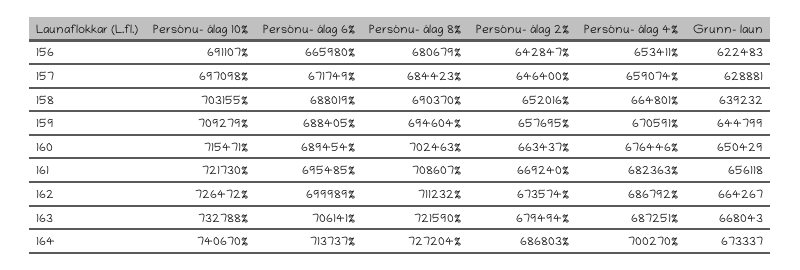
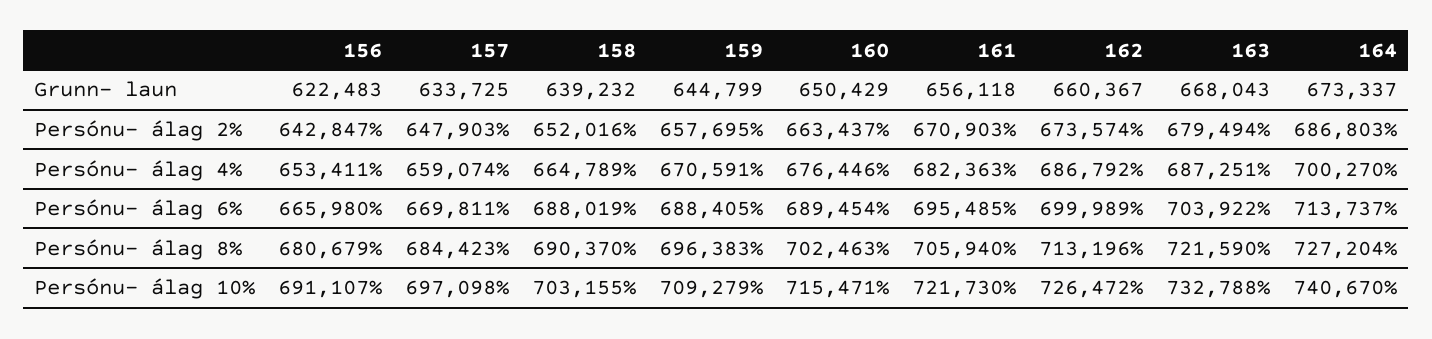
  {
    "Persónu- álag 10%": {
      "156": 691107,
      "157": 697098,
      "158": 703155,
      "159": 709279,
      "160": 715471,
      "161": 721730,
      "162": 726472,
      "163": 732788,
      "164": 740670
    },
    "Persónu- álag 6%": {
      "156": 665980,
-     "157": 671749,
+     "157": 669811,
      "158": 688019,
      "159": 688405,
      "160": 689454,
      "161": 695485,
      "162": 699989,
-     "163": 706141,
+     "163": 703922,
      "164": 713737
    },
    "Persónu- álag 8%": {
      "156": 680679,
      "157": 684423,
      "158": 690370,
-     "159": 694604,
+     "159": 696383,
      "160": 702463,
-     "161": 708607,
+     "161": 705940,
-     "162": 711232,
+     "162": 713196,
      "163": 721590,
      "164": 727204
    },
    "Persónu- álag 2%": {
      "156": 642847,
-     "157": 646400,
+     "157": 647903,
      "158": 652016,
      "159": 657695,
      "160": 663437,
-     "161": 669240,
+     "161": 670903,
      "162": 673574,
      "163": 679494,
      "164": 686803
    },
    "Persónu- álag 4%": {
      "156": 653411,
      "157": 659074,
-     "158": 664801,
+     "158": 664789,
      "159": 670591,
      "160": 676446,
      "161": 682363,
      "162": 686792,
      "163": 687251,
      "164": 700270
    },
    "Grunn- laun": {
      "156": 622483,
-     "157": 628881,
+     "157": 633725,
      "158": 639232,
      "159": 644799,
      "160": 650429,
      "161": 656118,
-     "162": 664267,
+     "162": 660367,
      "163": 668043,
      "164": 673337
    }
  }

